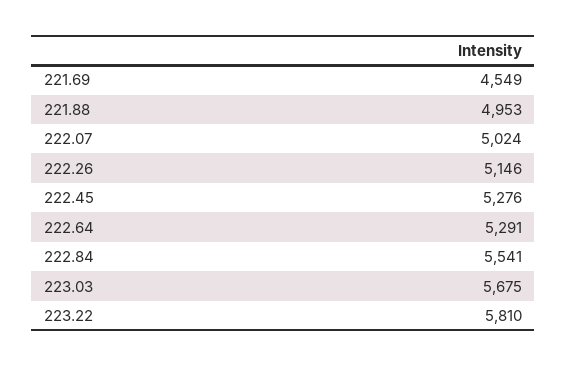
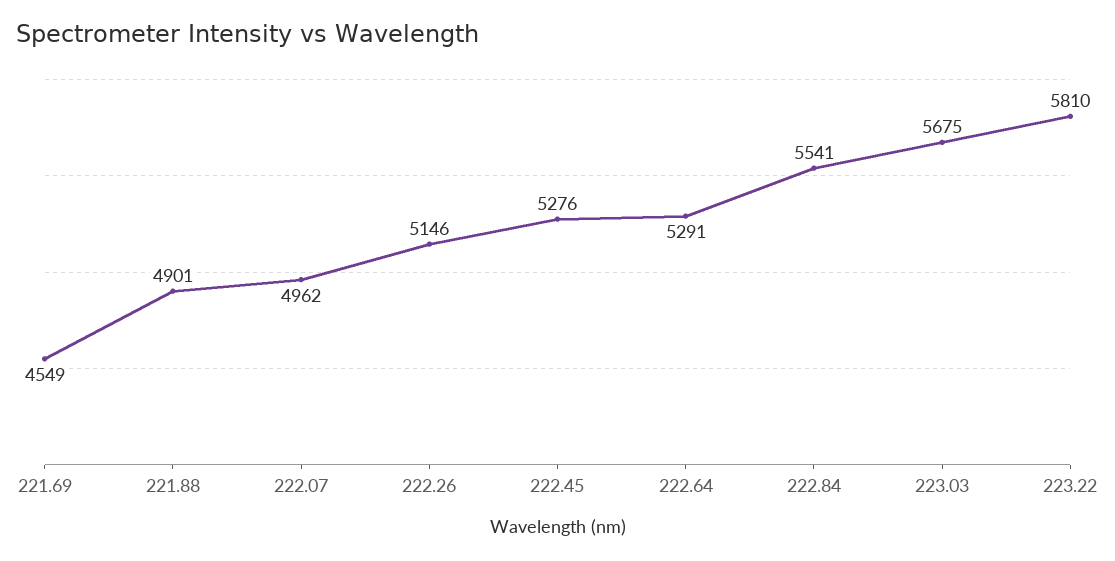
  {
    "221.69": 4549,
-   "221.88": 4953,
+   "221.88": 4901,
-   "222.07": 5024,
+   "222.07": 4962,
    "222.26": 5146,
    "222.45": 5276,
    "222.64": 5291,
    "222.84": 5541,
    "223.03": 5675,
    "223.22": 5810
  }

